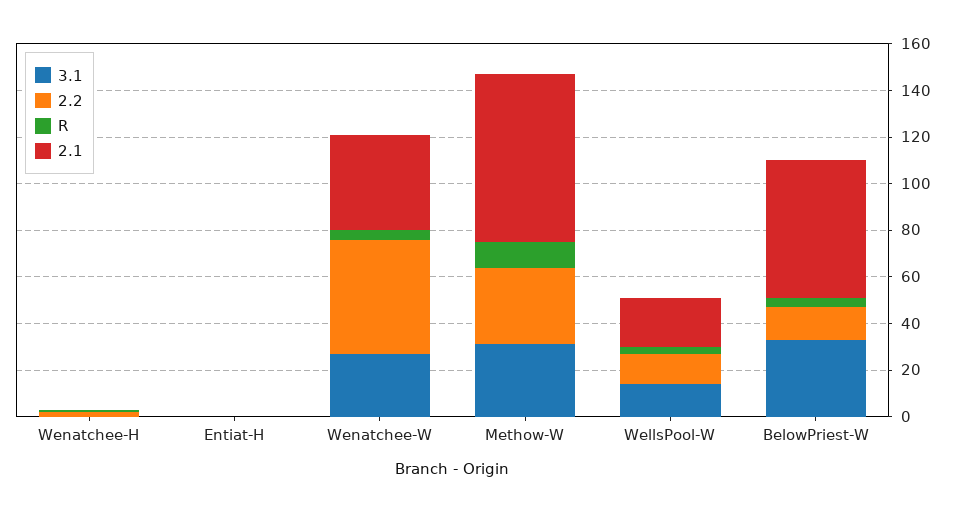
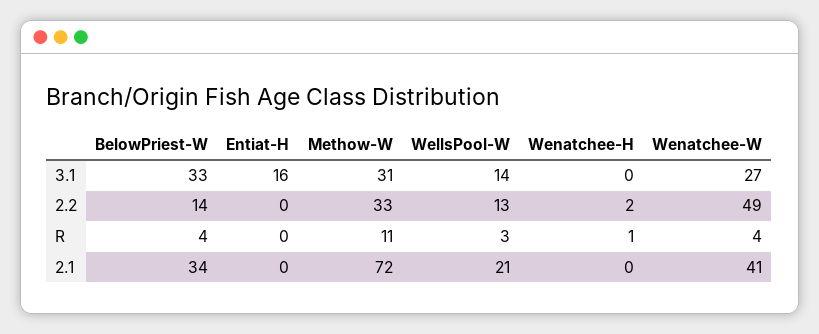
  {
    "3.1": {
      "Wenatchee-H": 0,
-     "Entiat-H": 0,
+     "Entiat-H": 16,
      "Wenatchee-W": 27,
      "Methow-W": 31,
      "WellsPool-W": 14,
      "BelowPriest-W": 33
    },
    "2.2": {
      "Wenatchee-H": 2,
      "Entiat-H": 0,
      "Wenatchee-W": 49,
      "Methow-W": 33,
      "WellsPool-W": 13,
      "BelowPriest-W": 14
    },
    "R": {
      "Wenatchee-H": 1,
      "Entiat-H": 0,
      "Wenatchee-W": 4,
      "Methow-W": 11,
      "WellsPool-W": 3,
      "BelowPriest-W": 4
    },
    "2.1": {
      "Wenatchee-H": 0,
      "Entiat-H": 0,
      "Wenatchee-W": 41,
      "Methow-W": 72,
      "WellsPool-W": 21,
-     "BelowPriest-W": 60
+     "BelowPriest-W": 34
    }
  }

